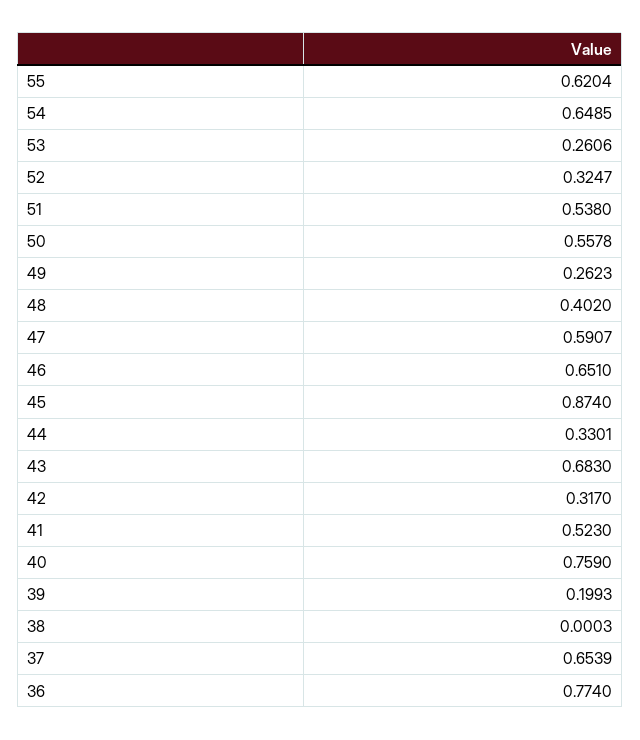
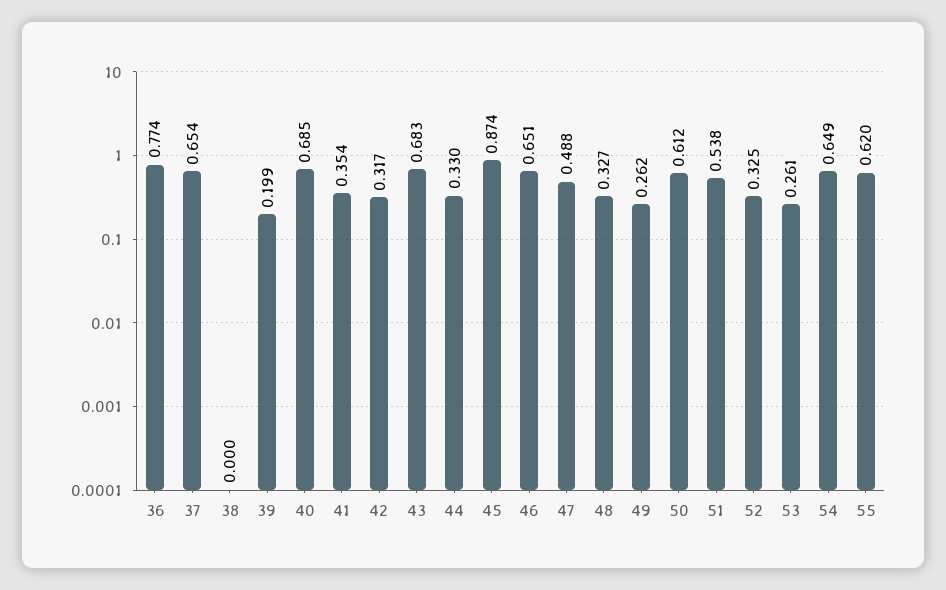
  {
    "55": 0.6204,
    "54": 0.6485,
    "53": 0.2606,
    "52": 0.3247,
    "51": 0.538,
-   "50": 0.5578,
+   "50": 0.612,
    "49": 0.2623,
-   "48": 0.402,
+   "48": 0.327,
-   "47": 0.5907,
+   "47": 0.488,
    "46": 0.651,
    "45": 0.874,
    "44": 0.3301,
    "43": 0.683,
    "42": 0.317,
-   "41": 0.523,
+   "41": 0.354,
-   "40": 0.759,
+   "40": 0.685,
    "39": 0.1993,
    "38": 0.0003,
    "37": 0.6539,
    "36": 0.774
  }

